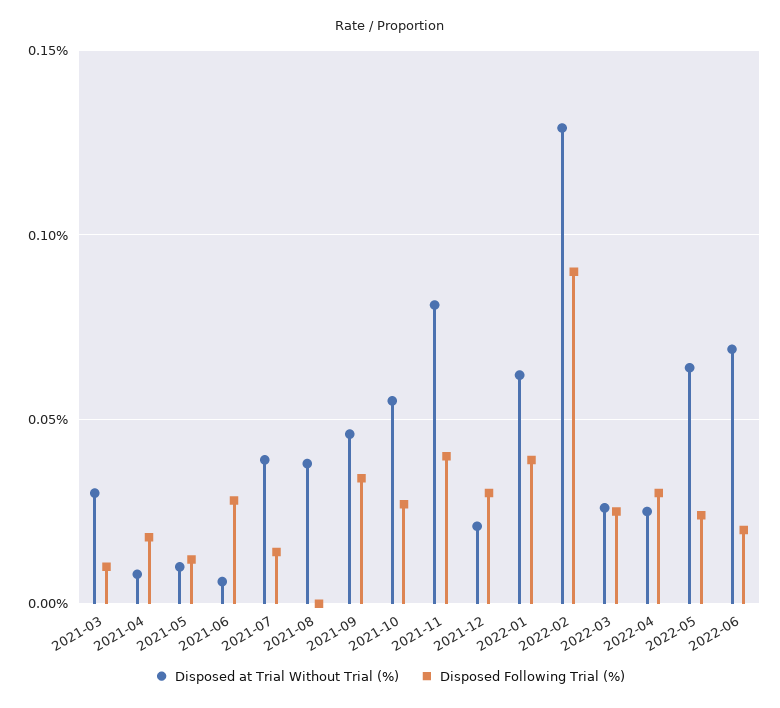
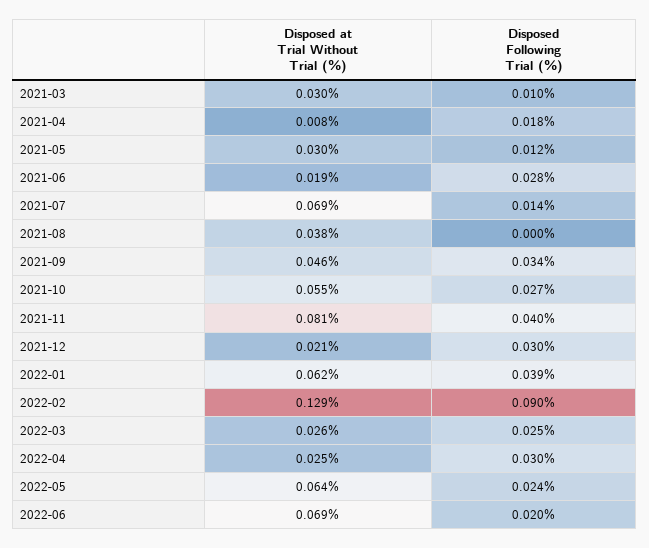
  {
    "Disposed at Trial Without Trial (%)": {
      "2021-03": 0.03,
      "2021-04": 0.008,
-     "2021-05": 0.01,
+     "2021-05": 0.03,
-     "2021-06": 0.005,
+     "2021-06": 0.019,
-     "2021-07": 0.04,
+     "2021-07": 0.069,
      "2021-08": 0.038,
      "2021-09": 0.046,
      "2021-10": 0.055,
      "2021-11": 0.081,
      "2021-12": 0.021,
      "2022-01": 0.062,
      "2022-02": 0.129,
      "2022-03": 0.026,
      "2022-04": 0.025,
      "2022-05": 0.064,
      "2022-06": 0.069
    },
    "Disposed Following Trial (%)": {
      "2021-03": 0.01,
      "2021-04": 0.018,
      "2021-05": 0.012,
      "2021-06": 0.028,
      "2021-07": 0.014,
      "2021-08": 0,
      "2021-09": 0.034,
      "2021-10": 0.027,
      "2021-11": 0.04,
      "2021-12": 0.03,
      "2022-01": 0.039,
      "2022-02": 0.09,
      "2022-03": 0.025,
      "2022-04": 0.03,
      "2022-05": 0.024,
      "2022-06": 0.02
    }
  }

